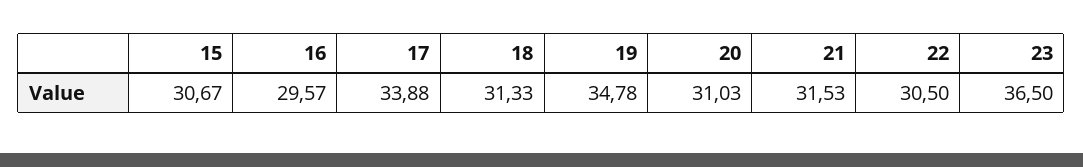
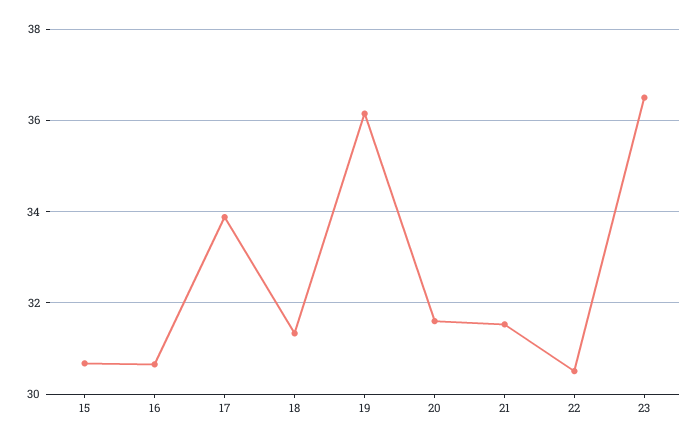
  {
    "15": 30.67,
-   "16": 29.57,
+   "16": 30.6,
    "17": 33.88,
    "18": 31.33,
-   "19": 34.78,
+   "19": 36.2,
-   "20": 31.03,
+   "20": 31.6,
    "21": 31.53,
    "22": 30.5,
    "23": 36.5
  }

